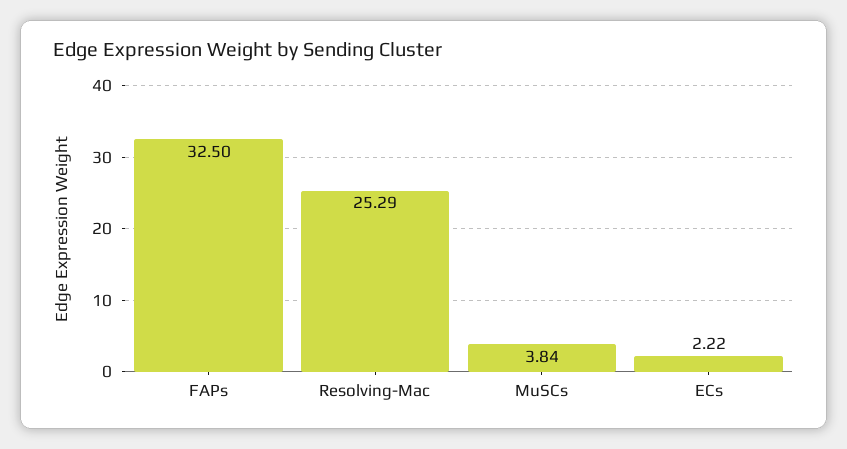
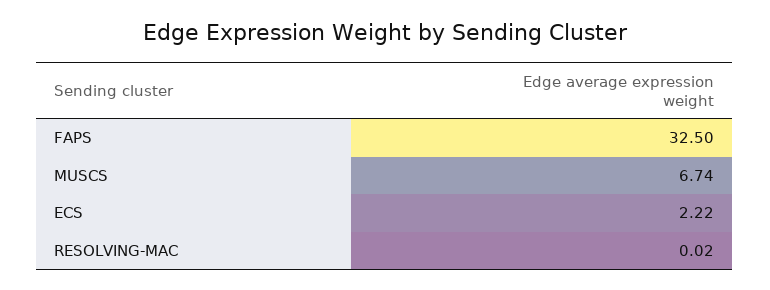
  {
    "FAPs": 32.5,
-   "Resolving-Mac": 25.29,
+   "Resolving-Mac": 0.02,
-   "MuSCs": 3.84,
+   "MuSCs": 6.74,
    "ECs": 2.22
  }

